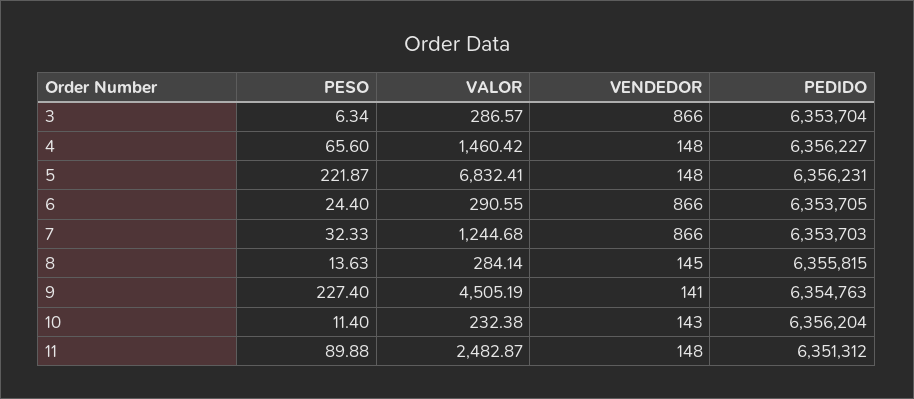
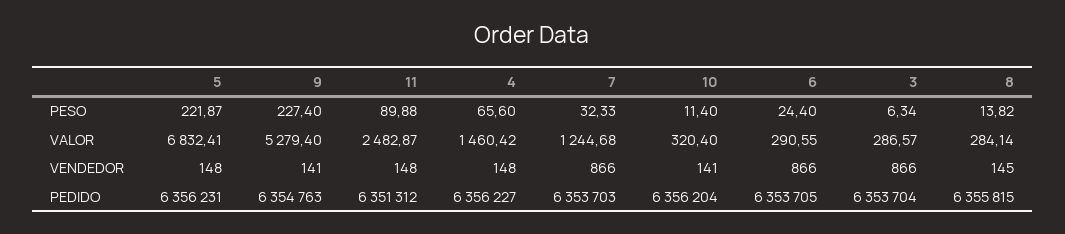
  {
    "PESO": {
      "3": 6.34,
      "4": 65.6,
      "5": 221.87,
      "6": 24.4,
      "7": 32.33,
-     "8": 13.63,
+     "8": 13.82,
      "9": 227.4,
      "10": 11.4,
      "11": 89.88
    },
    "VALOR": {
      "3": 286.57,
      "4": 1460.42,
      "5": 6832.41,
      "6": 290.55,
      "7": 1244.68,
      "8": 284.14,
-     "9": 4505.19,
+     "9": 5279.4,
-     "10": 232.38,
+     "10": 320.4,
      "11": 2482.87
    },
    "VENDEDOR": {
      "3": 866,
      "4": 148,
      "5": 148,
      "6": 866,
      "7": 866,
      "8": 145,
      "9": 141,
-     "10": 143,
+     "10": 141,
      "11": 148
    },
    "PEDIDO": {
      "3": 6353704,
      "4": 6356227,
      "5": 6356231,
      "6": 6353705,
      "7": 6353703,
      "8": 6355815,
      "9": 6354763,
      "10": 6356204,
      "11": 6351312
    }
  }

